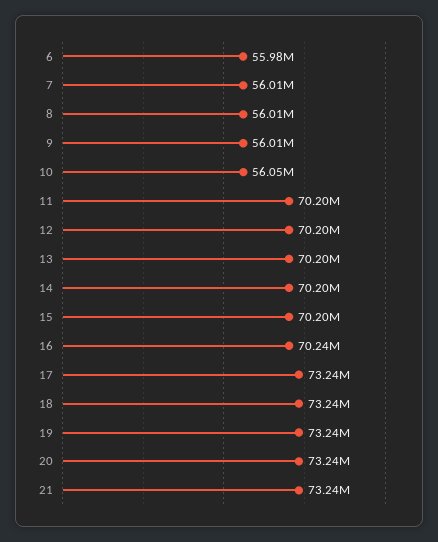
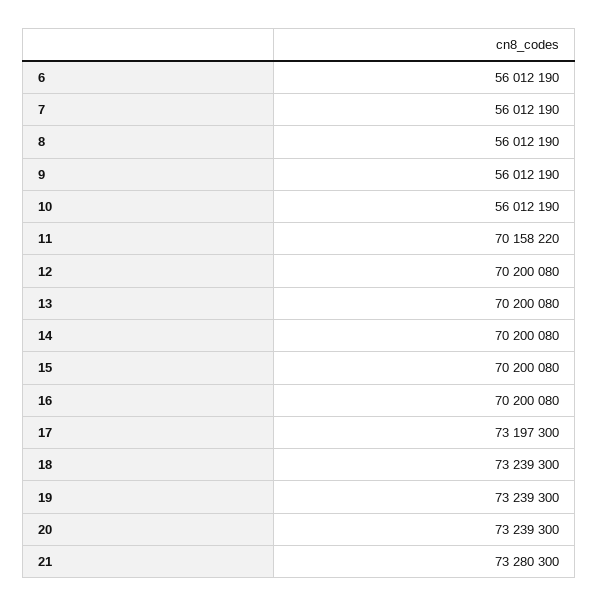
  {
-   "6": 55980000,
+   "6": 56012190,
    "7": 56012190,
    "8": 56012190,
    "9": 56012190,
-   "10": 56050000,
+   "10": 56012190,
-   "11": 70200000,
+   "11": 70158220,
    "12": 70200080,
    "13": 70200080,
    "14": 70200080,
    "15": 70200080,
-   "16": 70240000,
+   "16": 70200080,
-   "17": 73240000,
+   "17": 73197300,
    "18": 73239300,
    "19": 73239300,
    "20": 73239300,
-   "21": 73240000
+   "21": 73280300
  }

